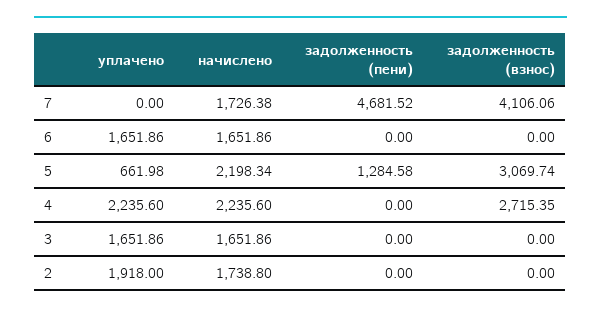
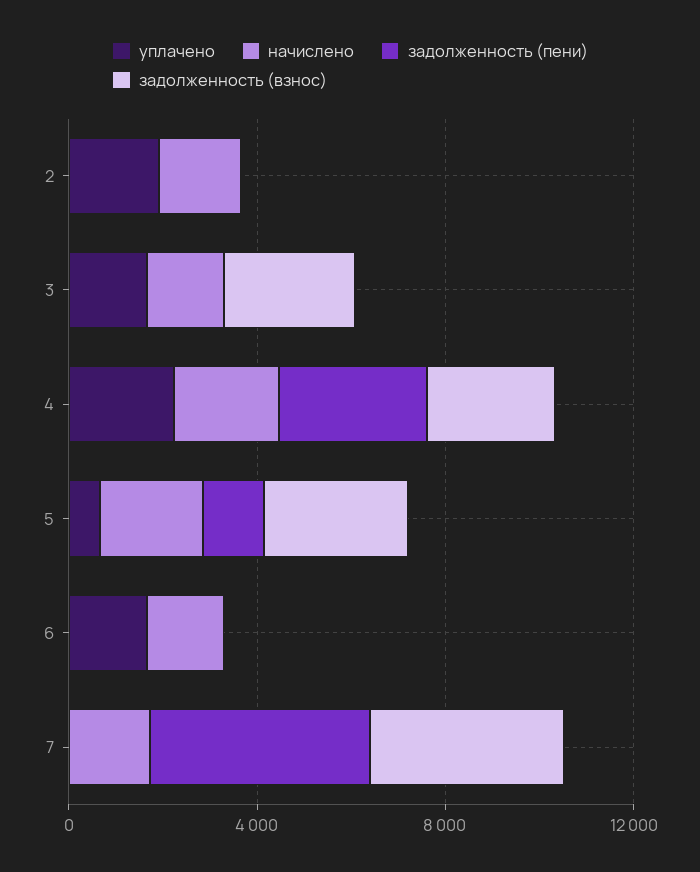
  {
    "уплачено": {
      "7": 0,
      "6": 1651.86,
      "5": 661.98,
      "4": 2235.6,
      "3": 1651.86,
      "2": 1918
    },
    "начислено": {
      "7": 1726.38,
      "6": 1651.86,
      "5": 2198.34,
      "4": 2235.6,
      "3": 1651.86,
      "2": 1738.8
    },
    "задолженность (пени)": {
      "7": 4681.52,
      "6": 0,
      "5": 1284.58,
-     "4": 0,
+     "4": 3000,
      "3": 0,
      "2": 0
    },
    "задолженность (взнос)": {
      "7": 4106.06,
      "6": 0,
      "5": 3069.74,
      "4": 2715.35,
-     "3": 0,
+     "3": 3000,
      "2": 0
    }
  }

